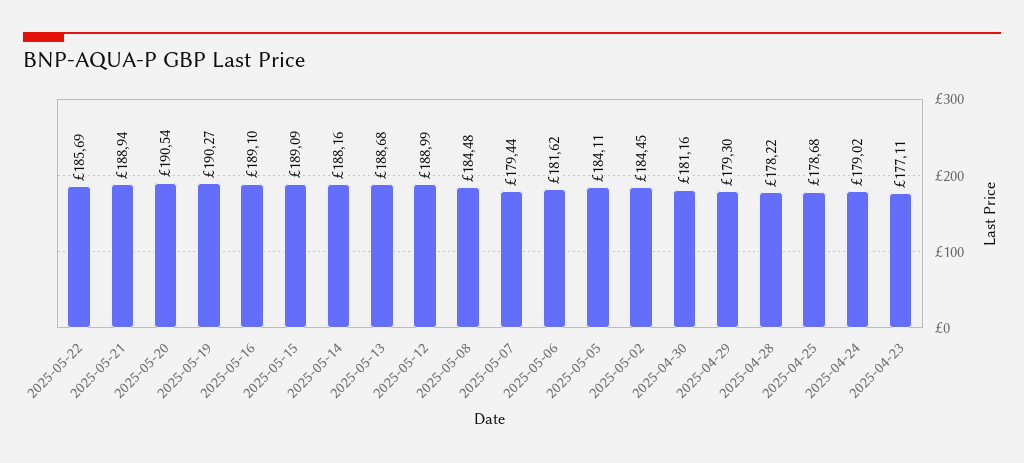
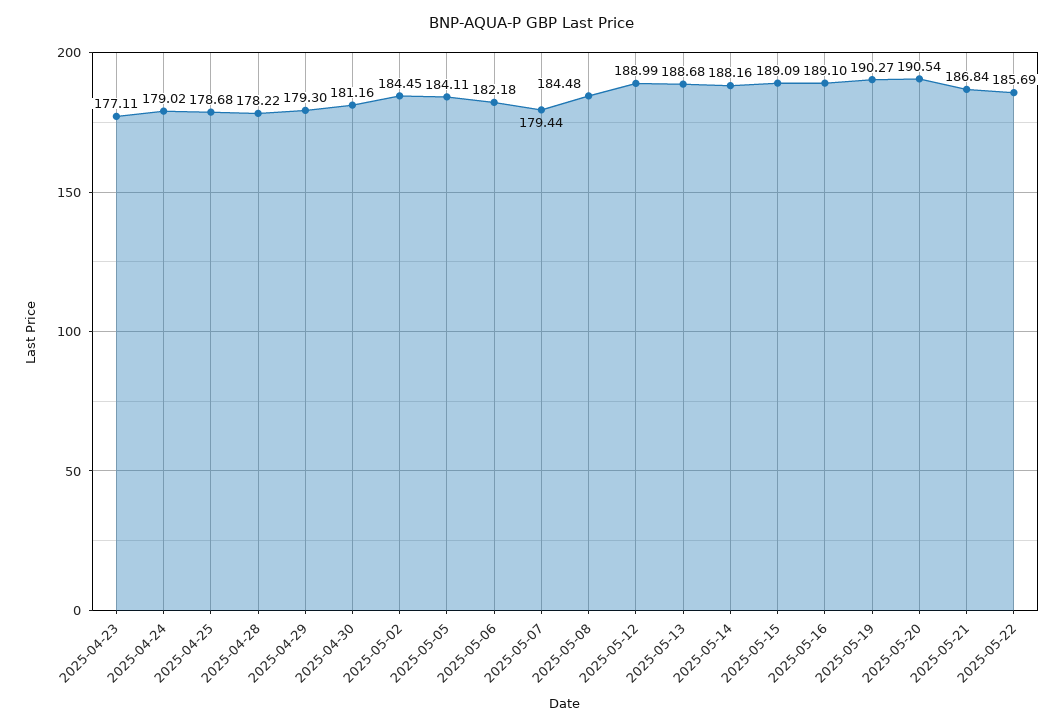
  {
    "2025-05-22": 185.69,
-   "2025-05-21": 188.94,
+   "2025-05-21": 186.84,
    "2025-05-20": 190.54,
    "2025-05-19": 190.27,
    "2025-05-16": 189.1,
    "2025-05-15": 189.09,
    "2025-05-14": 188.16,
    "2025-05-13": 188.68,
    "2025-05-12": 188.99,
    "2025-05-08": 184.48,
    "2025-05-07": 179.44,
-   "2025-05-06": 181.62,
+   "2025-05-06": 182.18,
    "2025-05-05": 184.11,
    "2025-05-02": 184.45,
    "2025-04-30": 181.16,
    "2025-04-29": 179.3,
    "2025-04-28": 178.22,
    "2025-04-25": 178.68,
    "2025-04-24": 179.02,
    "2025-04-23": 177.11
  }

